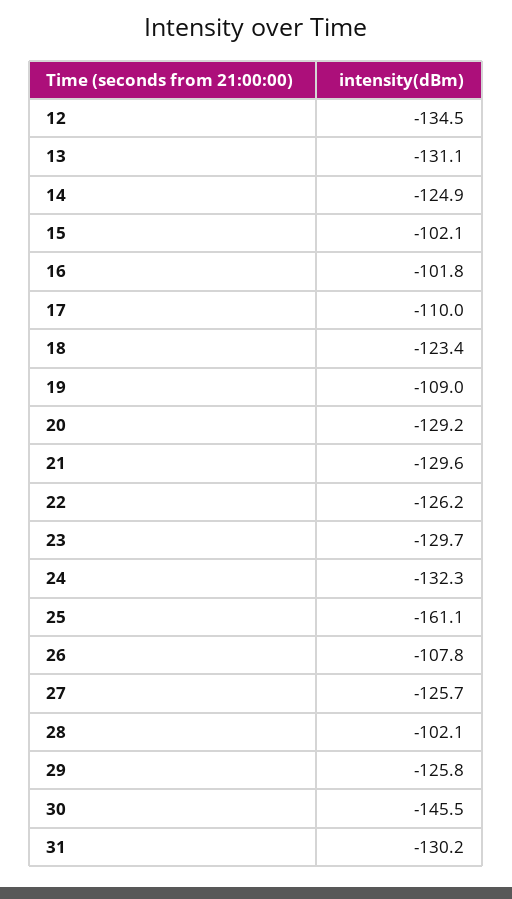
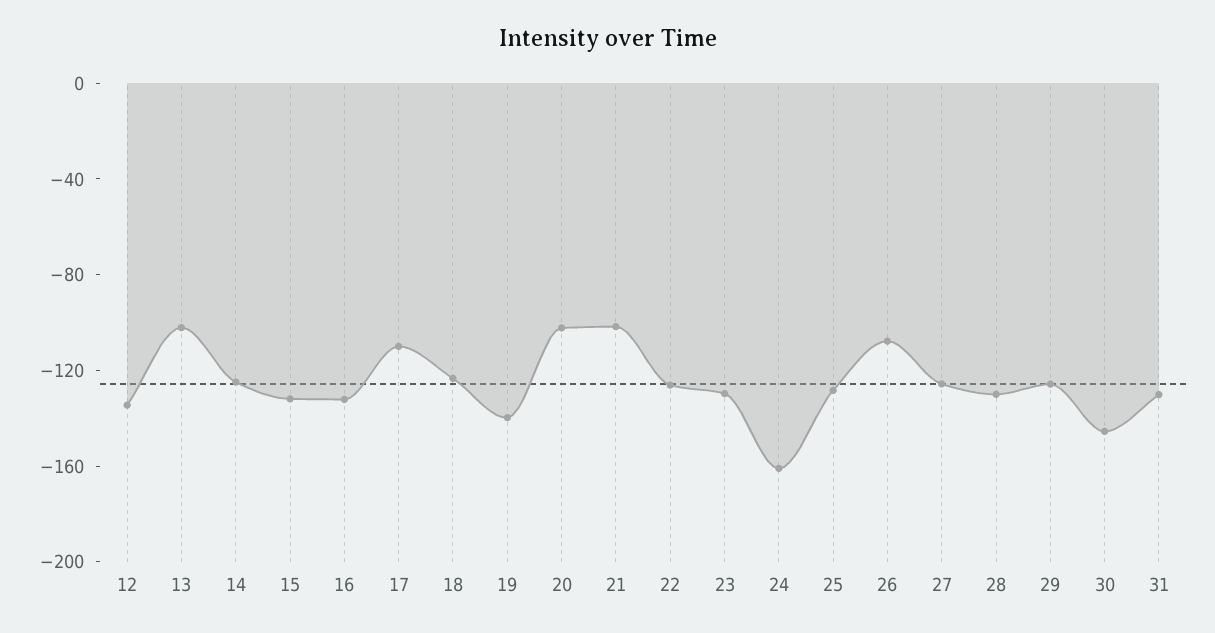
  {
    "12": -134.5,
-   "13": -131.1,
+   "13": -100,
    "14": -124.9,
-   "15": -102.1,
+   "15": -130,
-   "16": -101.8,
+   "16": -130,
    "17": -110,
    "18": -123.4,
-   "19": -109,
+   "19": -140,
-   "20": -129.2,
+   "20": -100,
-   "21": -129.6,
+   "21": -100,
    "22": -126.2,
    "23": -129.7,
-   "24": -132.3,
+   "24": -160,
-   "25": -161.1,
+   "25": -130,
    "26": -107.8,
    "27": -125.7,
-   "28": -102.1,
+   "28": -130,
    "29": -125.8,
    "30": -145.5,
    "31": -130.2
  }

